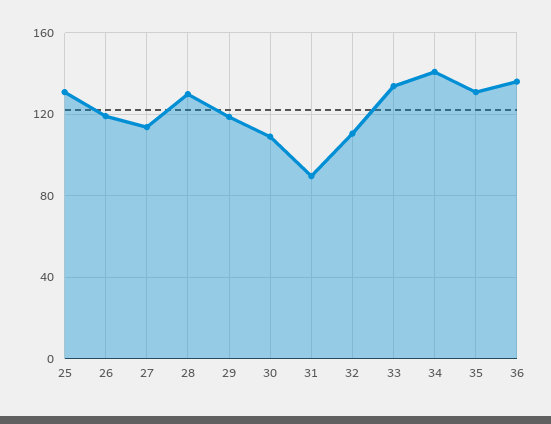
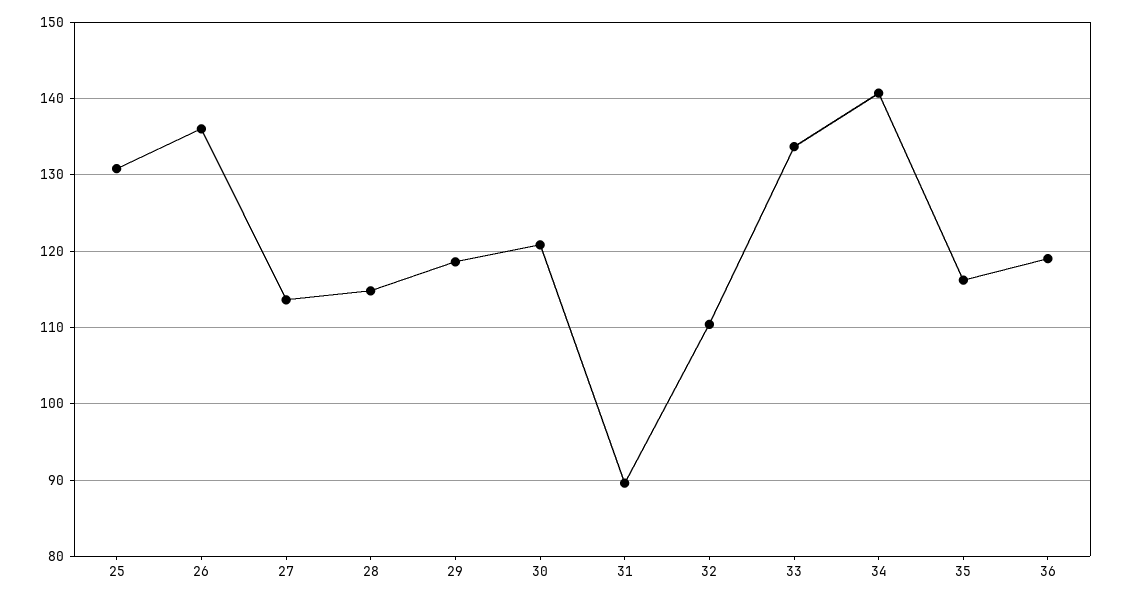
  {
    "25": 131,
-   "26": 120,
+   "26": 136,
    "27": 114,
-   "28": 130,
+   "28": 115,
    "29": 119,
-   "30": 110,
+   "30": 121,
    "31": 90,
    "32": 110,
    "33": 134,
    "34": 141,
-   "35": 130,
+   "35": 116,
-   "36": 135
+   "36": 119
  }

